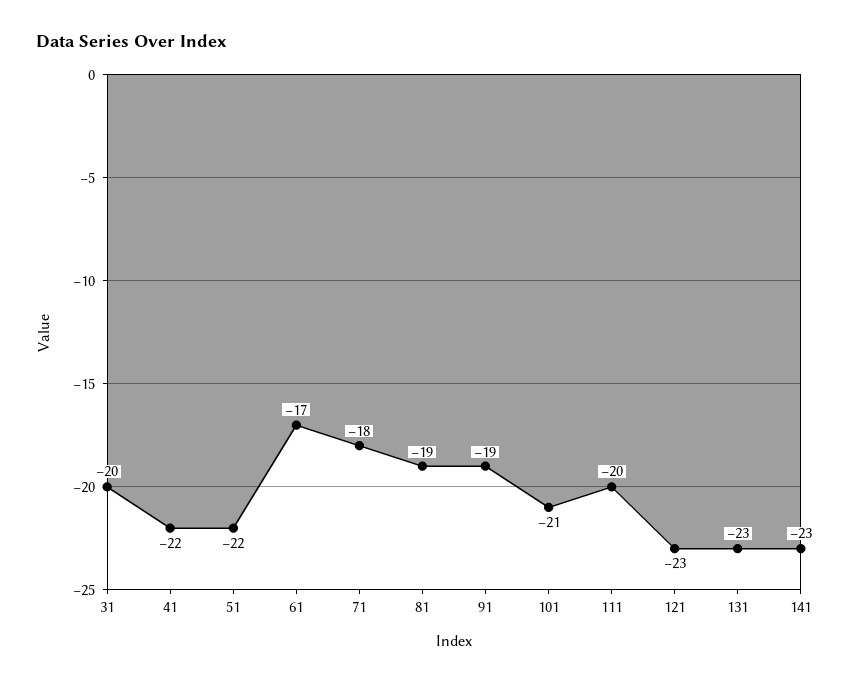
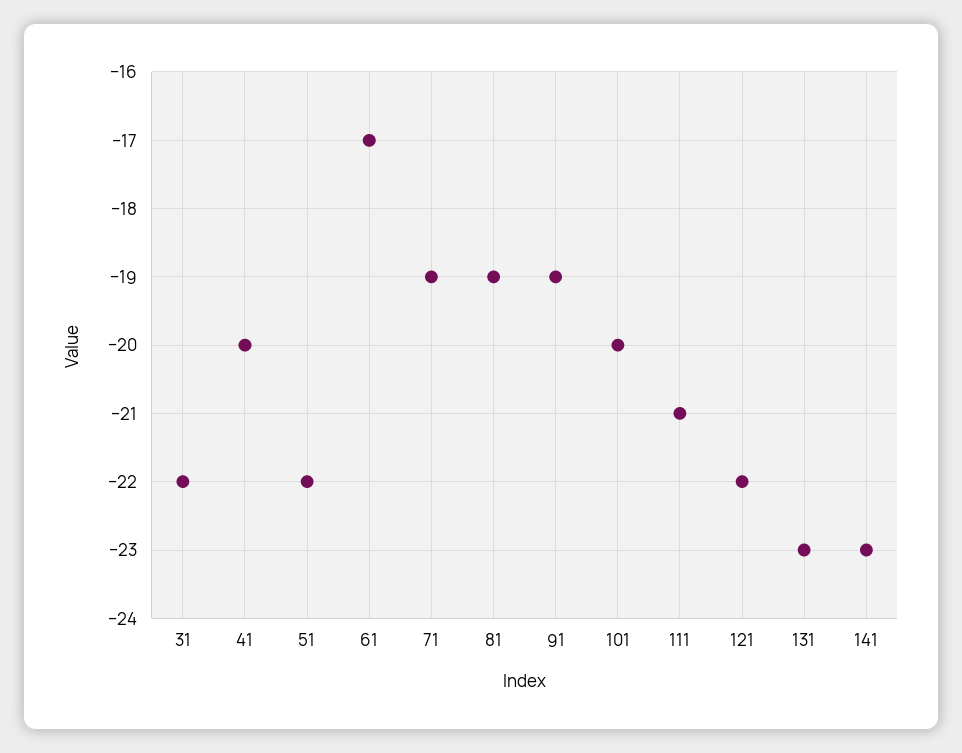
  {
-   "31": -20,
+   "31": -22,
-   "41": -22,
+   "41": -20,
    "51": -22,
    "61": -17,
-   "71": -18,
+   "71": -19,
    "81": -19,
    "91": -19,
-   "101": -21,
+   "101": -20,
-   "111": -20,
+   "111": -21,
-   "121": -23,
+   "121": -22,
    "131": -23,
    "141": -23
  }

